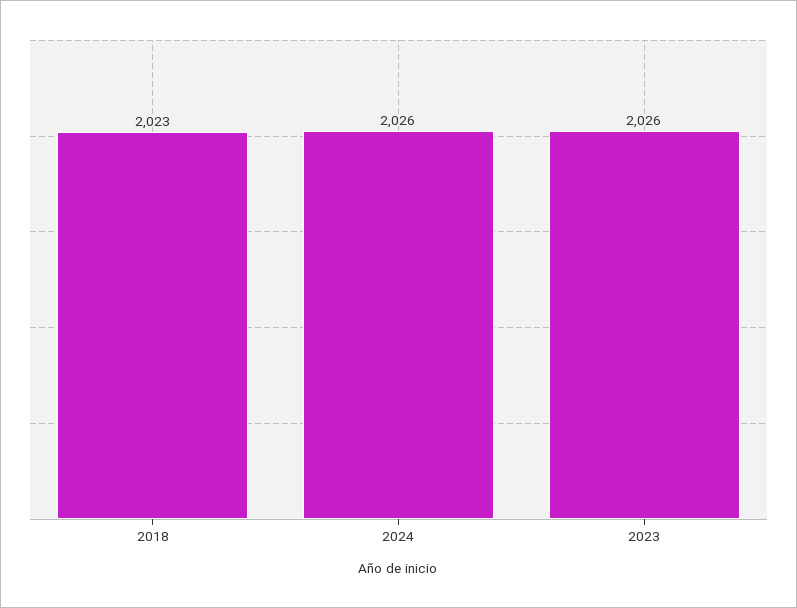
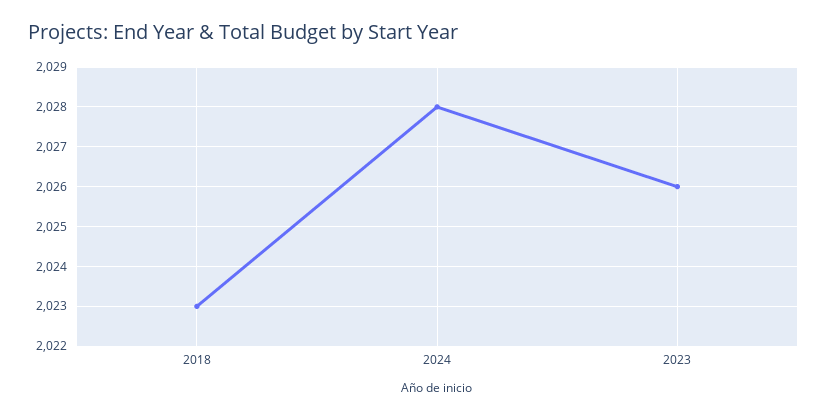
  {
    "2018": 2023,
-   "2024": 2026,
+   "2024": 2028,
    "2023": 2026
  }

